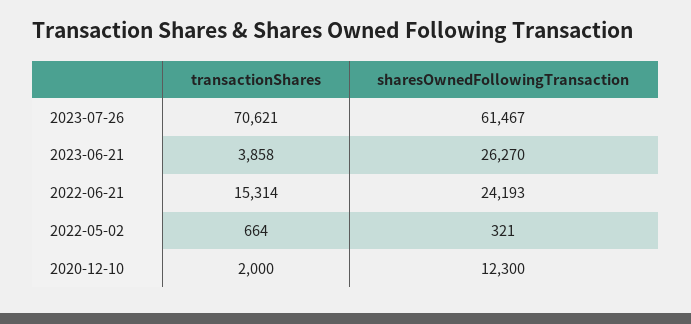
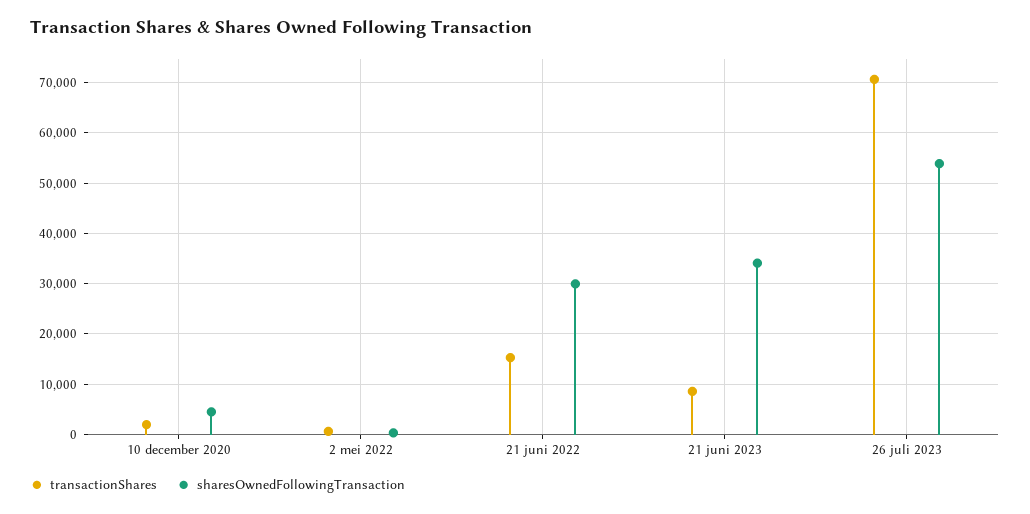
  {
    "transactionShares": {
      "2023-07-26": 70621,
-     "2023-06-21": 3858,
+     "2023-06-21": 8000,
      "2022-06-21": 15314,
      "2022-05-02": 664,
      "2020-12-10": 2000
    },
    "sharesOwnedFollowingTransaction": {
-     "2023-07-26": 61467,
+     "2023-07-26": 54000,
-     "2023-06-21": 26270,
+     "2023-06-21": 34000,
-     "2022-06-21": 24193,
+     "2022-06-21": 30000,
      "2022-05-02": 321,
-     "2020-12-10": 12300
+     "2020-12-10": 4000
    }
  }

